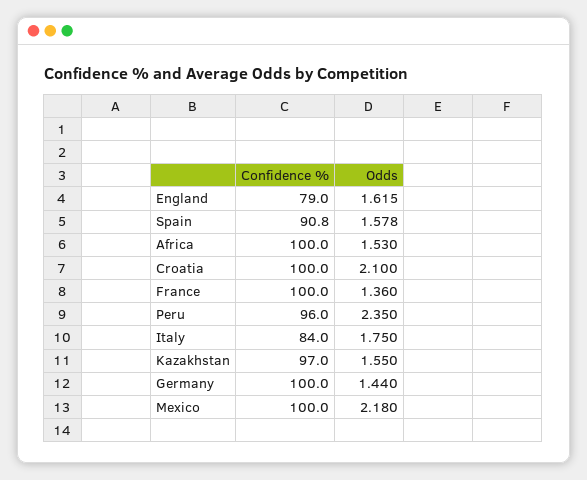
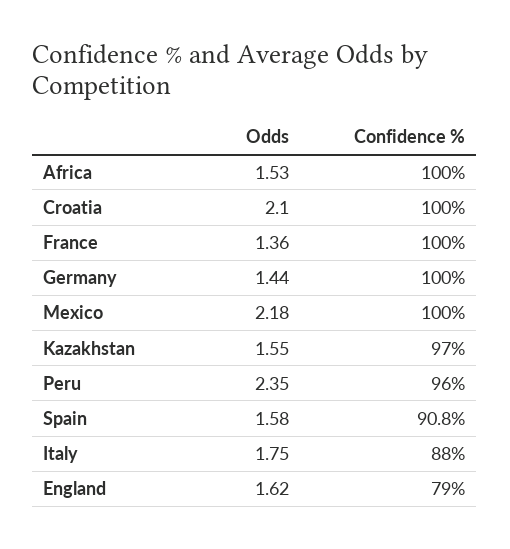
  {
    "Confidence %": {
      "England": 79,
      "Spain": 90.8,
      "Africa": 100,
      "Croatia": 100,
      "France": 100,
      "Peru": 96,
-     "Italy": 84,
+     "Italy": 88,
      "Kazakhstan": 97,
      "Germany": 100,
      "Mexico": 100
    },
    "Odds": {
      "England": 1.615,
      "Spain": 1.578,
      "Africa": 1.53,
      "Croatia": 2.1,
      "France": 1.36,
      "Peru": 2.35,
      "Italy": 1.75,
      "Kazakhstan": 1.55,
      "Germany": 1.44,
      "Mexico": 2.18
    }
  }

